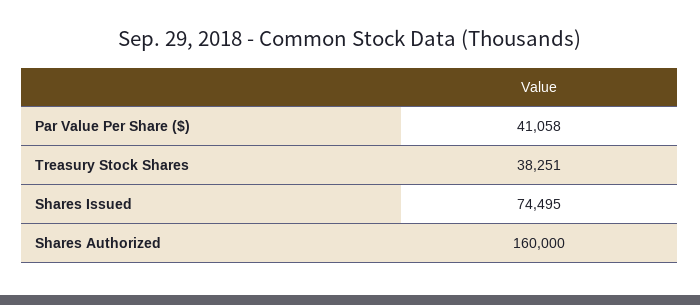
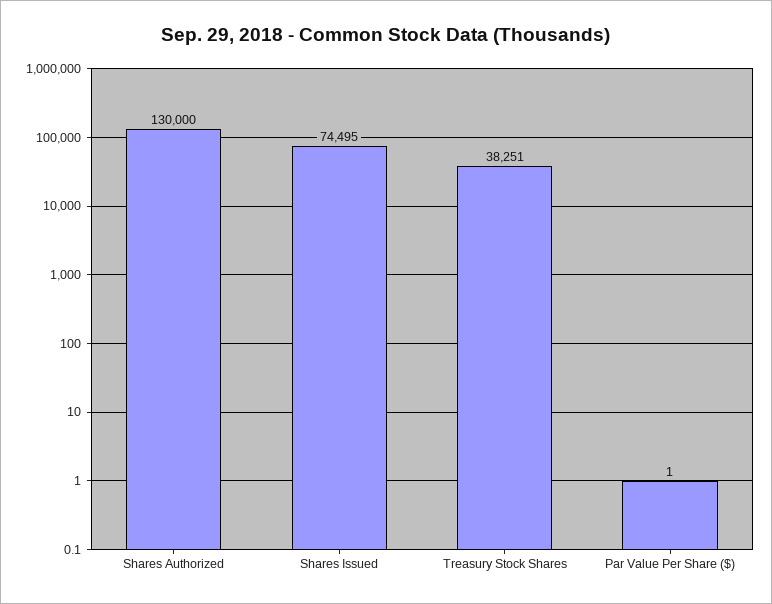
  {
-   "Par Value Per Share ($)": 41058,
+   "Par Value Per Share ($)": 1,
    "Treasury Stock Shares": 38251,
    "Shares Issued": 74495,
-   "Shares Authorized": 160000
+   "Shares Authorized": 130000
  }

